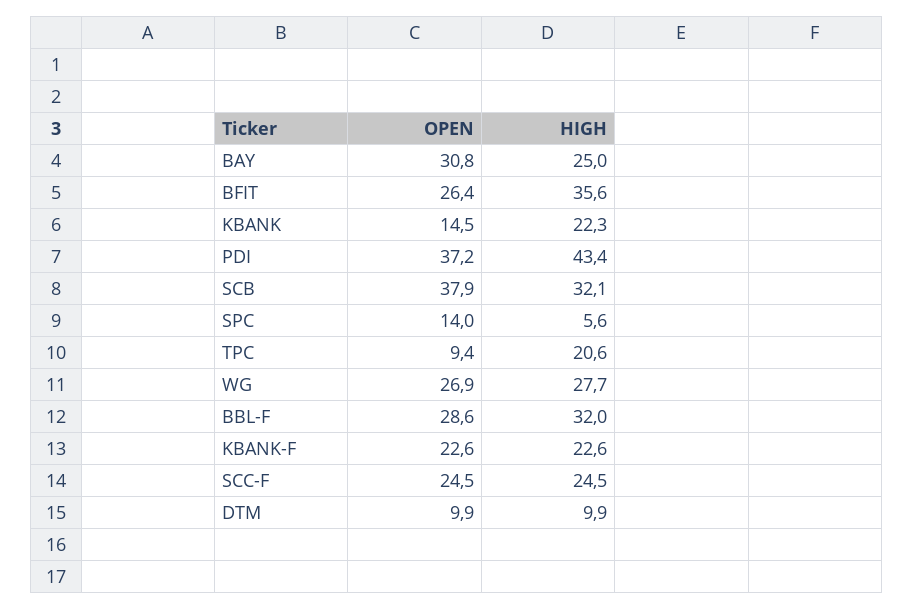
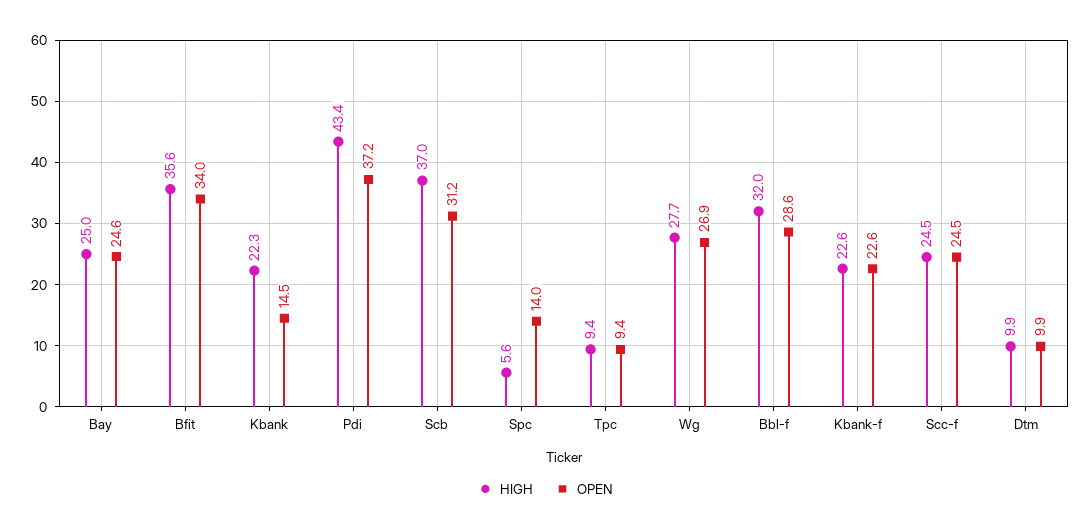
  {
    "OPEN": {
-     "BAY": 30.8,
+     "BAY": 24.6,
-     "BFIT": 26.4,
+     "BFIT": 34,
      "KBANK": 14.5,
      "PDI": 37.2,
-     "SCB": 37.9,
+     "SCB": 31.2,
      "SPC": 14,
      "TPC": 9.4,
      "WG": 26.9,
      "BBL-F": 28.6,
      "KBANK-F": 22.6,
      "SCC-F": 24.5,
      "DTM": 9.9
    },
    "HIGH": {
      "BAY": 25,
      "BFIT": 35.6,
      "KBANK": 22.3,
      "PDI": 43.4,
-     "SCB": 32.1,
+     "SCB": 37,
      "SPC": 5.6,
-     "TPC": 20.6,
+     "TPC": 9.4,
      "WG": 27.7,
      "BBL-F": 32,
      "KBANK-F": 22.6,
      "SCC-F": 24.5,
      "DTM": 9.9
    }
  }

